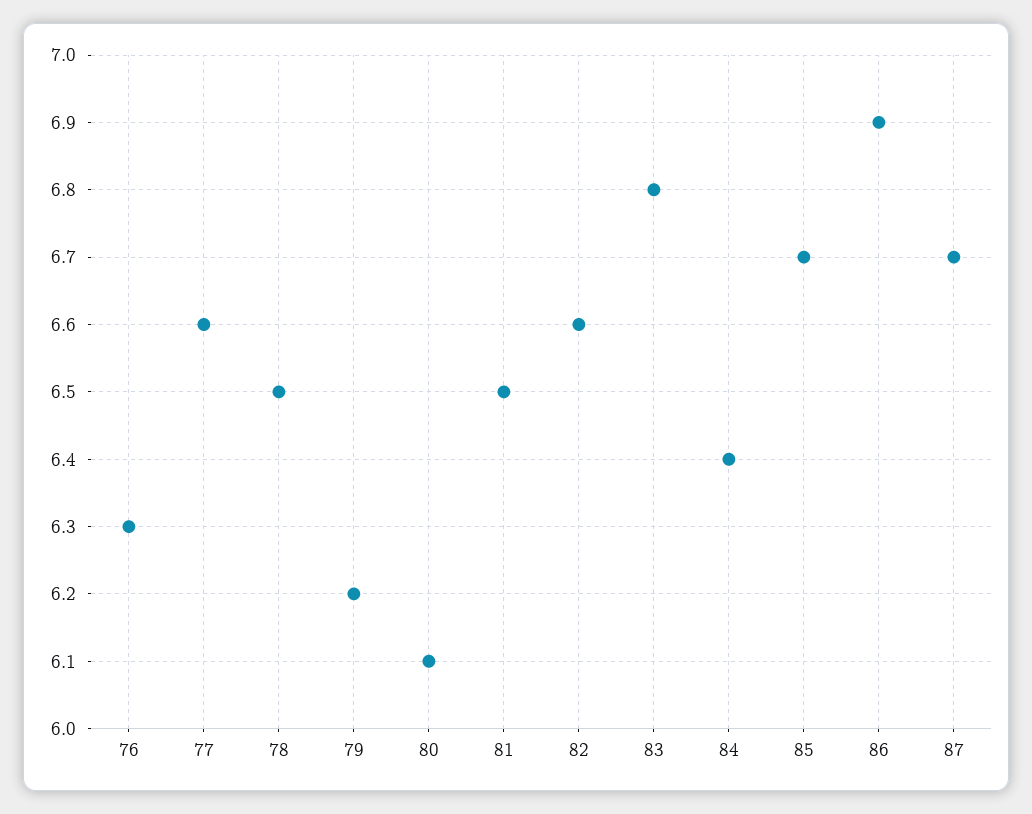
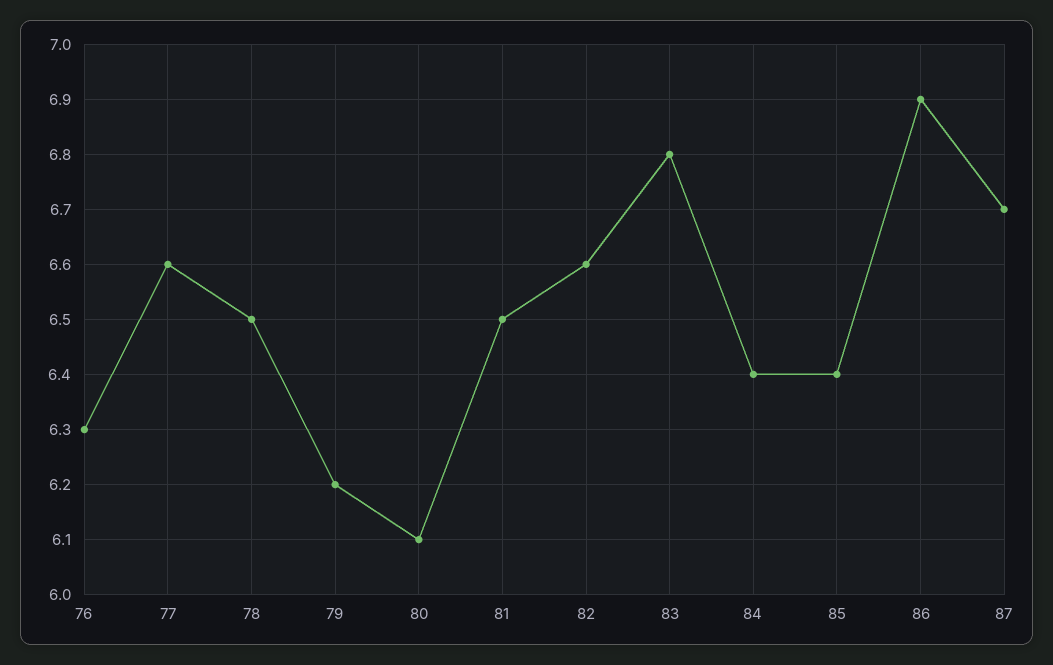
  {
    "76": 6.3,
    "77": 6.6,
    "78": 6.5,
    "79": 6.2,
    "80": 6.1,
    "81": 6.5,
    "82": 6.6,
    "83": 6.8,
    "84": 6.4,
-   "85": 6.7,
+   "85": 6.4,
    "86": 6.9,
    "87": 6.7
  }

